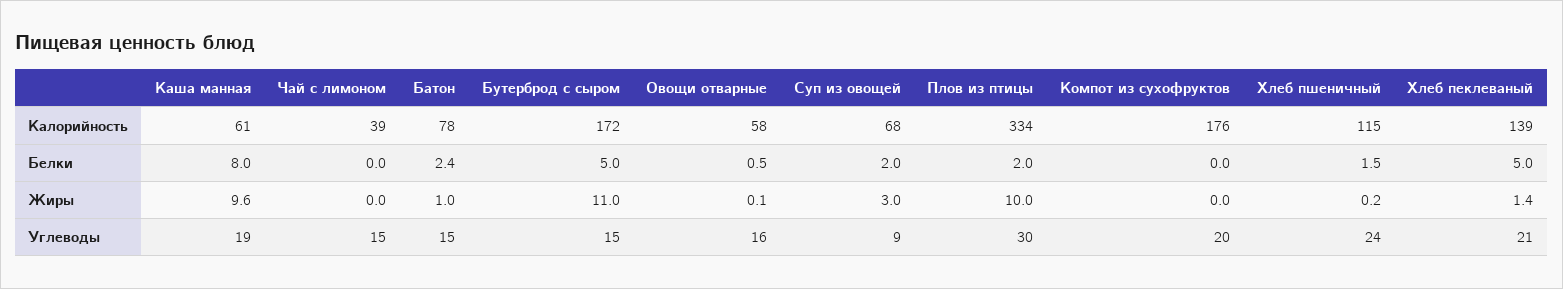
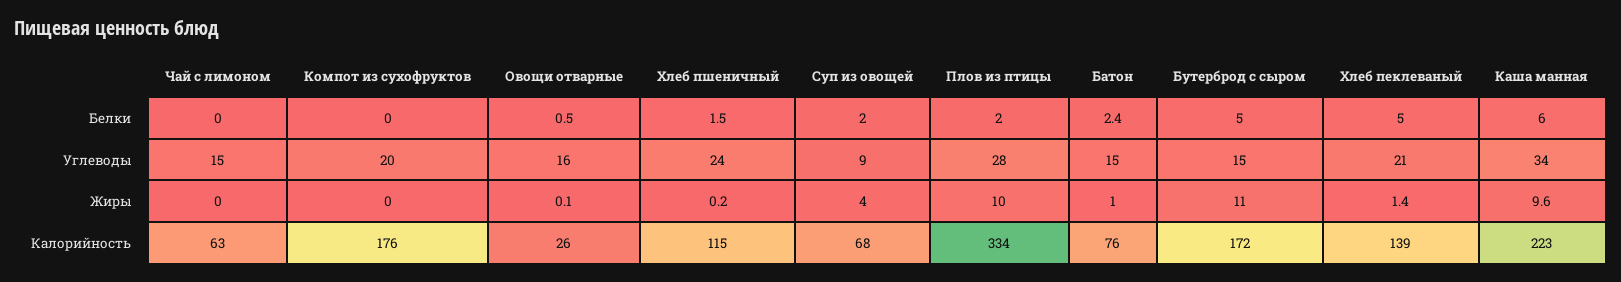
  {
    "Каша манная": {
-     "Калорийность": 61,
+     "Калорийность": 223,
-     "Белки": 8,
+     "Белки": 6,
      "Жиры": 9.6,
-     "Углеводы": 19
+     "Углеводы": 34
    },
    "Чай с лимоном": {
-     "Калорийность": 39,
+     "Калорийность": 63,
      "Белки": 0,
      "Жиры": 0,
      "Углеводы": 15
    },
    "Батон": {
-     "Калорийность": 78,
+     "Калорийность": 76,
      "Белки": 2.4,
      "Жиры": 1,
      "Углеводы": 15
    },
    "Бутерброд с сыром": {
      "Калорийность": 172,
      "Белки": 5,
      "Жиры": 11,
      "Углеводы": 15
    },
    "Овощи отварные": {
-     "Калорийность": 58,
+     "Калорийность": 26,
      "Белки": 0.5,
      "Жиры": 0.1,
      "Углеводы": 16
    },
    "Суп из овощей": {
      "Калорийность": 68,
      "Белки": 2,
-     "Жиры": 3,
+     "Жиры": 4,
      "Углеводы": 9
    },
    "Плов из птицы": {
      "Калорийность": 334,
      "Белки": 2,
      "Жиры": 10,
-     "Углеводы": 30
+     "Углеводы": 28
    },
    "Компот из сухофруктов": {
      "Калорийность": 176,
      "Белки": 0,
      "Жиры": 0,
      "Углеводы": 20
    },
    "Хлеб пшеничный": {
      "Калорийность": 115,
      "Белки": 1.5,
      "Жиры": 0.2,
      "Углеводы": 24
    },
    "Хлеб пеклеваный": {
      "Калорийность": 139,
      "Белки": 5,
      "Жиры": 1.4,
      "Углеводы": 21
    }
  }

